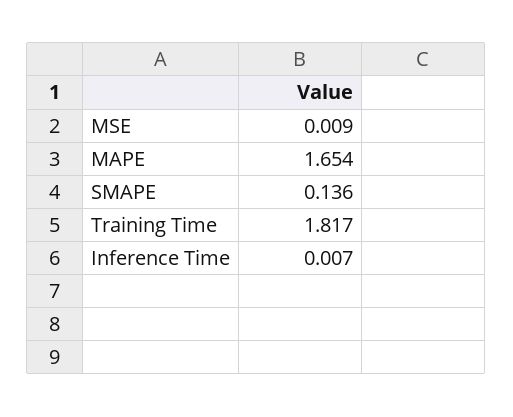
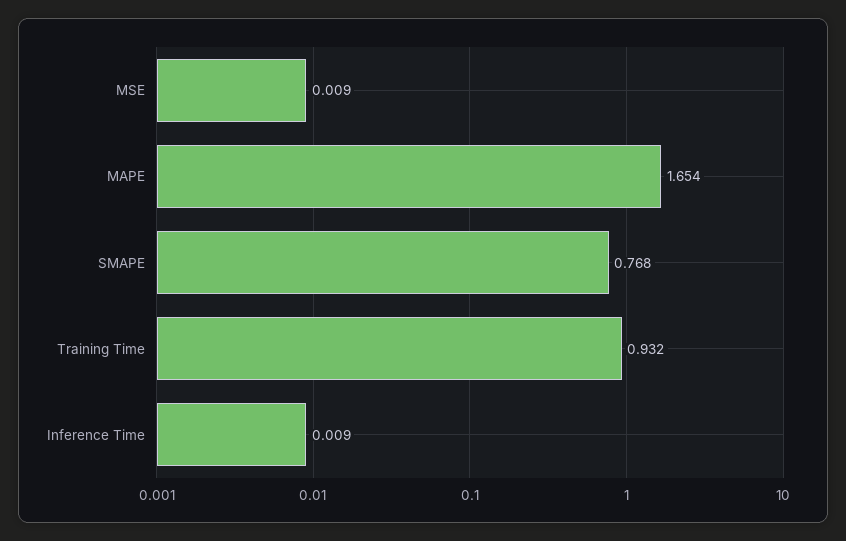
  {
    "MSE": 0.009,
    "MAPE": 1.654,
-   "SMAPE": 0.136,
+   "SMAPE": 0.768,
-   "Training Time": 1.817,
+   "Training Time": 0.932,
-   "Inference Time": 0.007
+   "Inference Time": 0.009
  }

